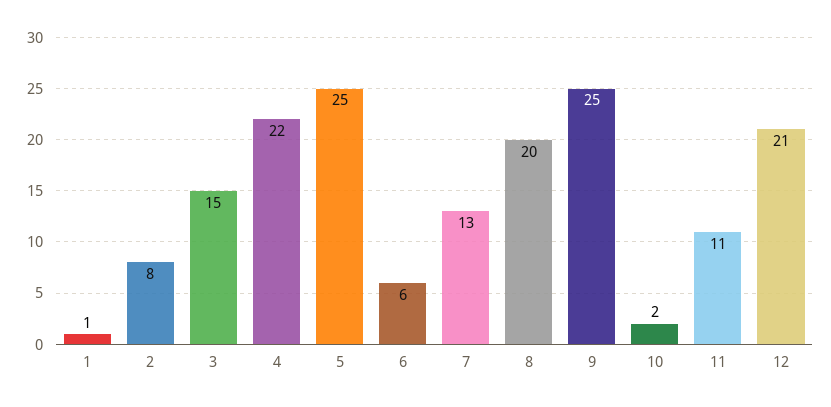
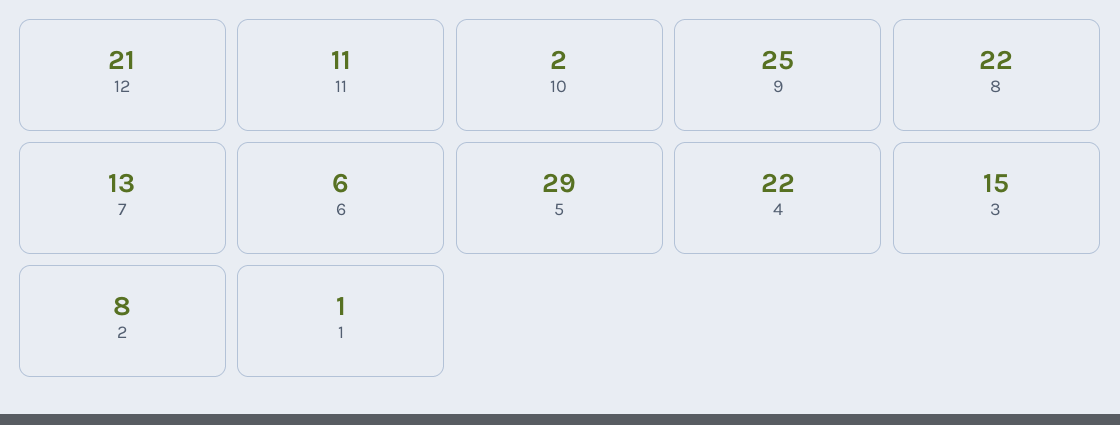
  {
    "1": 1,
    "2": 8,
    "3": 15,
    "4": 22,
-   "5": 25,
+   "5": 29,
    "6": 6,
    "7": 13,
-   "8": 20,
+   "8": 22,
    "9": 25,
    "10": 2,
    "11": 11,
    "12": 21
  }

